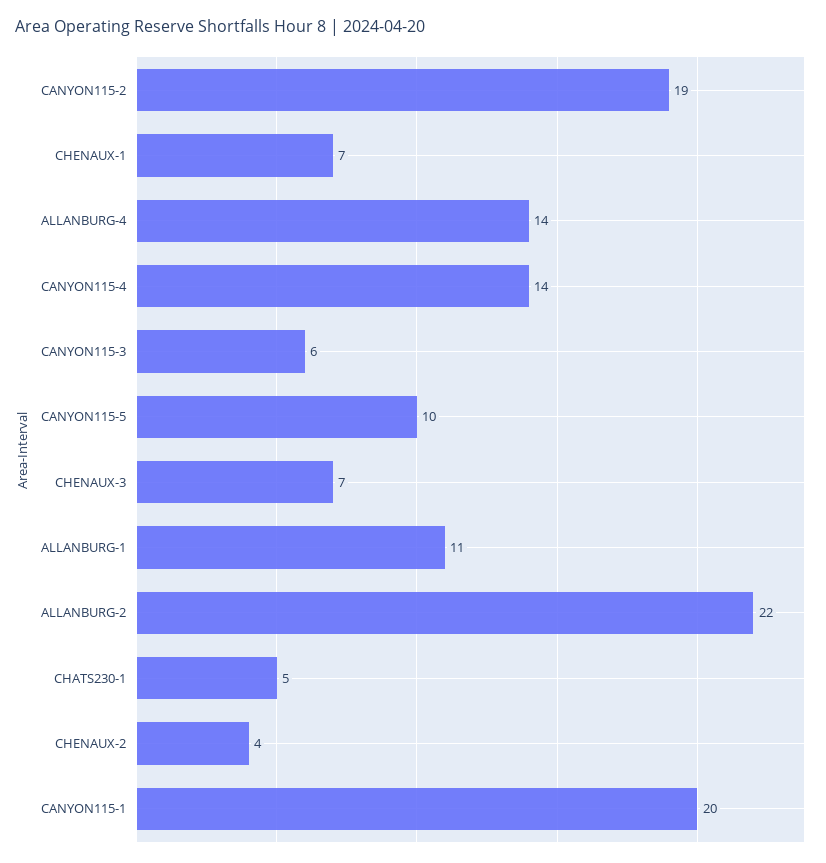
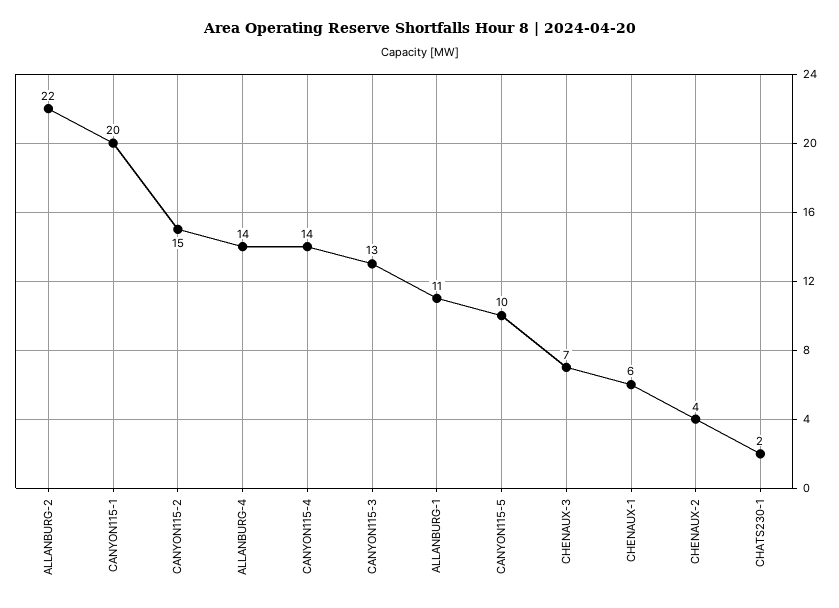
  {
-   "CANYON115-2": 19,
+   "CANYON115-2": 15,
-   "CHENAUX-1": 7,
+   "CHENAUX-1": 6,
    "ALLANBURG-4": 14,
    "CANYON115-4": 14,
-   "CANYON115-3": 6,
+   "CANYON115-3": 13,
    "CANYON115-5": 10,
    "CHENAUX-3": 7,
    "ALLANBURG-1": 11,
    "ALLANBURG-2": 22,
-   "CHATS230-1": 5,
+   "CHATS230-1": 2,
    "CHENAUX-2": 4,
    "CANYON115-1": 20
  }

